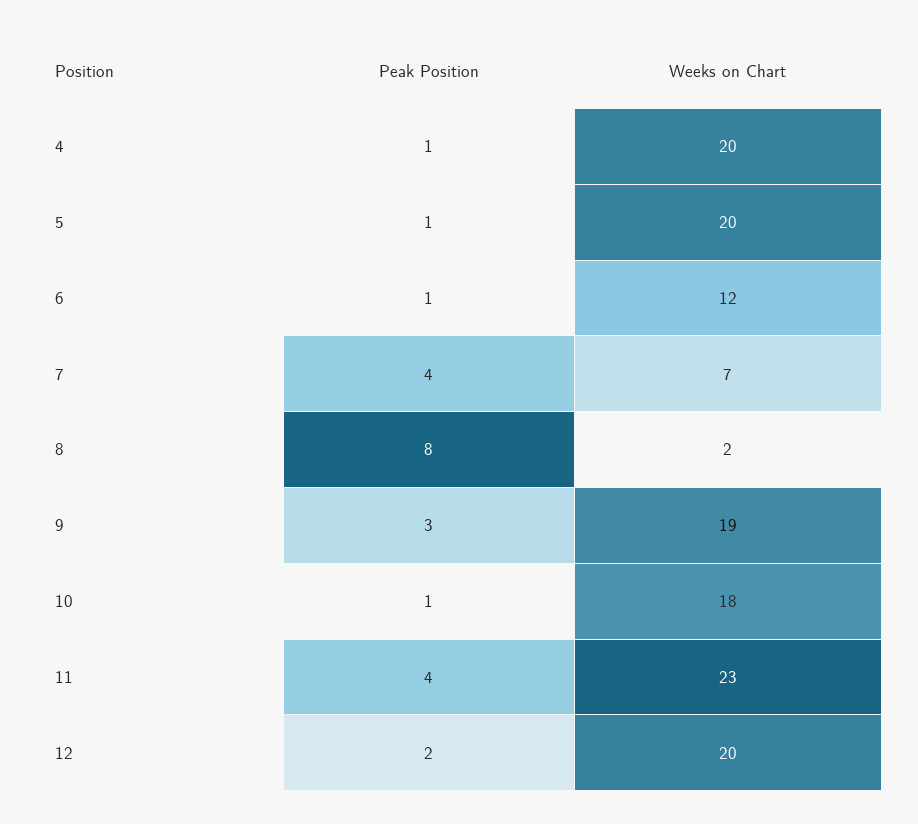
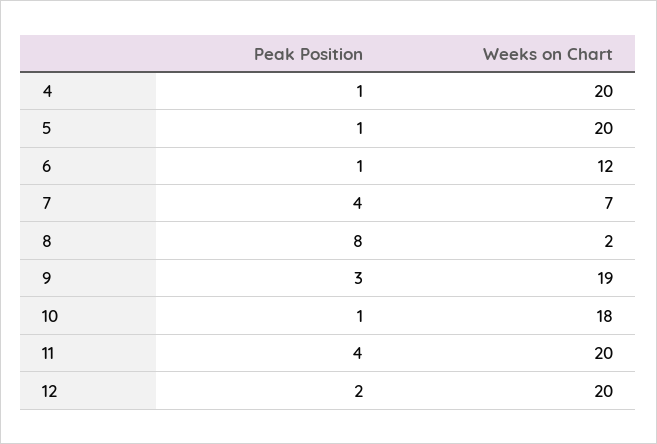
  {
    "Peak Position": {
      "4": 1,
      "5": 1,
      "6": 1,
      "7": 4,
      "8": 8,
      "9": 3,
      "10": 1,
      "11": 4,
      "12": 2
    },
    "Weeks on Chart": {
      "4": 20,
      "5": 20,
      "6": 12,
      "7": 7,
      "8": 2,
      "9": 19,
      "10": 18,
-     "11": 23,
+     "11": 20,
      "12": 20
    }
  }

